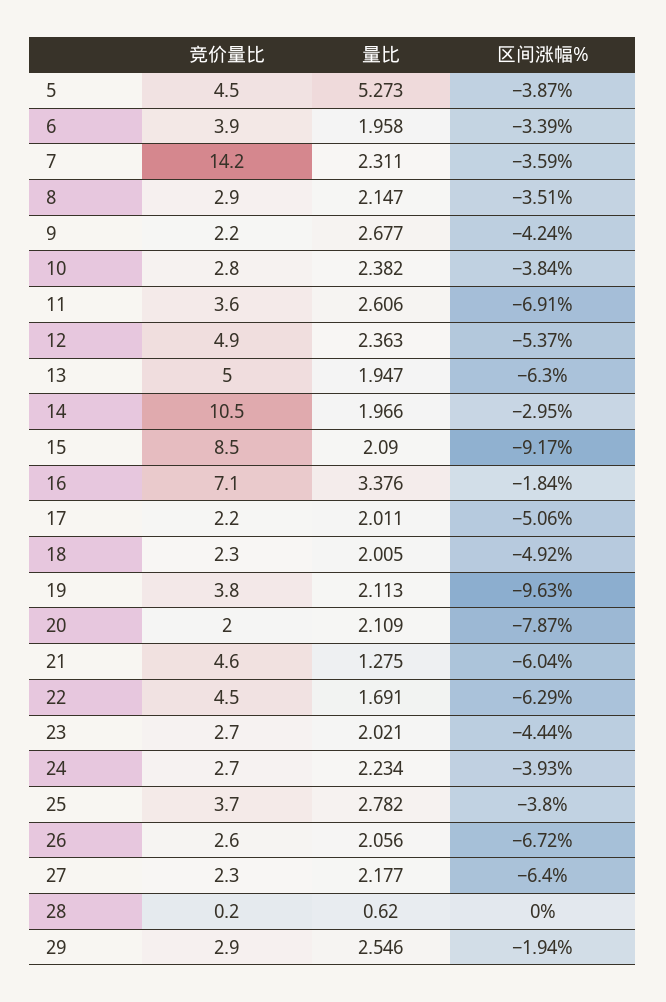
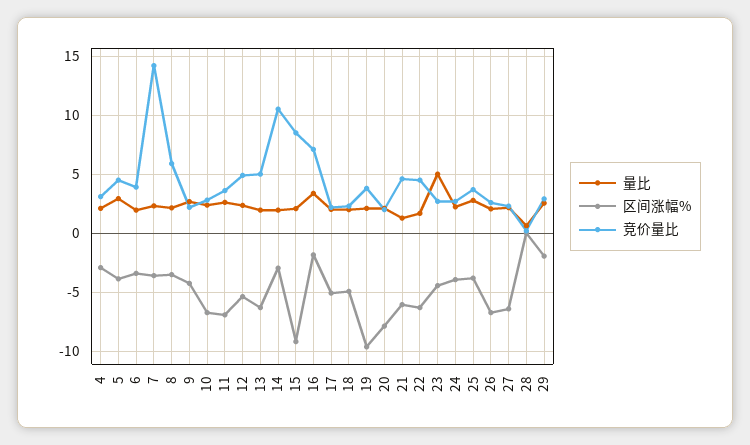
  {
    "竞价量比": {
      "5": 4.5,
      "6": 3.9,
      "7": 14.2,
-     "8": 2.9,
+     "8": 6,
      "9": 2.2,
      "10": 2.8,
      "11": 3.6,
      "12": 4.9,
      "13": 5,
      "14": 10.5,
      "15": 8.5,
      "16": 7.1,
      "17": 2.2,
      "18": 2.3,
      "19": 3.8,
      "20": 2,
      "21": 4.6,
      "22": 4.5,
      "23": 2.7,
      "24": 2.7,
      "25": 3.7,
      "26": 2.6,
      "27": 2.3,
      "28": 0.2,
-     "29": 2.9
+     "29": 2.9,
+     "4": 3
    },
    "量比": {
-     "5": 5.273,
+     "5": 3,
      "6": 1.958,
      "7": 2.311,
      "8": 2.147,
      "9": 2.677,
      "10": 2.382,
      "11": 2.606,
      "12": 2.363,
      "13": 1.947,
      "14": 1.966,
      "15": 2.09,
      "16": 3.376,
      "17": 2.011,
      "18": 2.005,
      "19": 2.113,
      "20": 2.109,
      "21": 1.275,
      "22": 1.691,
-     "23": 2.021,
+     "23": 5,
      "24": 2.234,
      "25": 2.782,
      "26": 2.056,
      "27": 2.177,
      "28": 0.62,
-     "29": 2.546
+     "29": 2.546,
+     "4": 2
    },
    "区间涨幅%": {
      "5": -3.87,
      "6": -3.39,
      "7": -3.59,
      "8": -3.51,
      "9": -4.24,
-     "10": -3.84,
+     "10": -7,
      "11": -6.91,
      "12": -5.37,
      "13": -6.3,
      "14": -2.95,
      "15": -9.17,
      "16": -1.84,
      "17": -5.06,
      "18": -4.92,
      "19": -9.63,
      "20": -7.87,
      "21": -6.04,
      "22": -6.29,
      "23": -4.44,
      "24": -3.93,
      "25": -3.8,
      "26": -6.72,
      "27": -6.4,
      "28": 0,
-     "29": -1.94
+     "29": -1.94,
+     "4": -3
    }
  }

